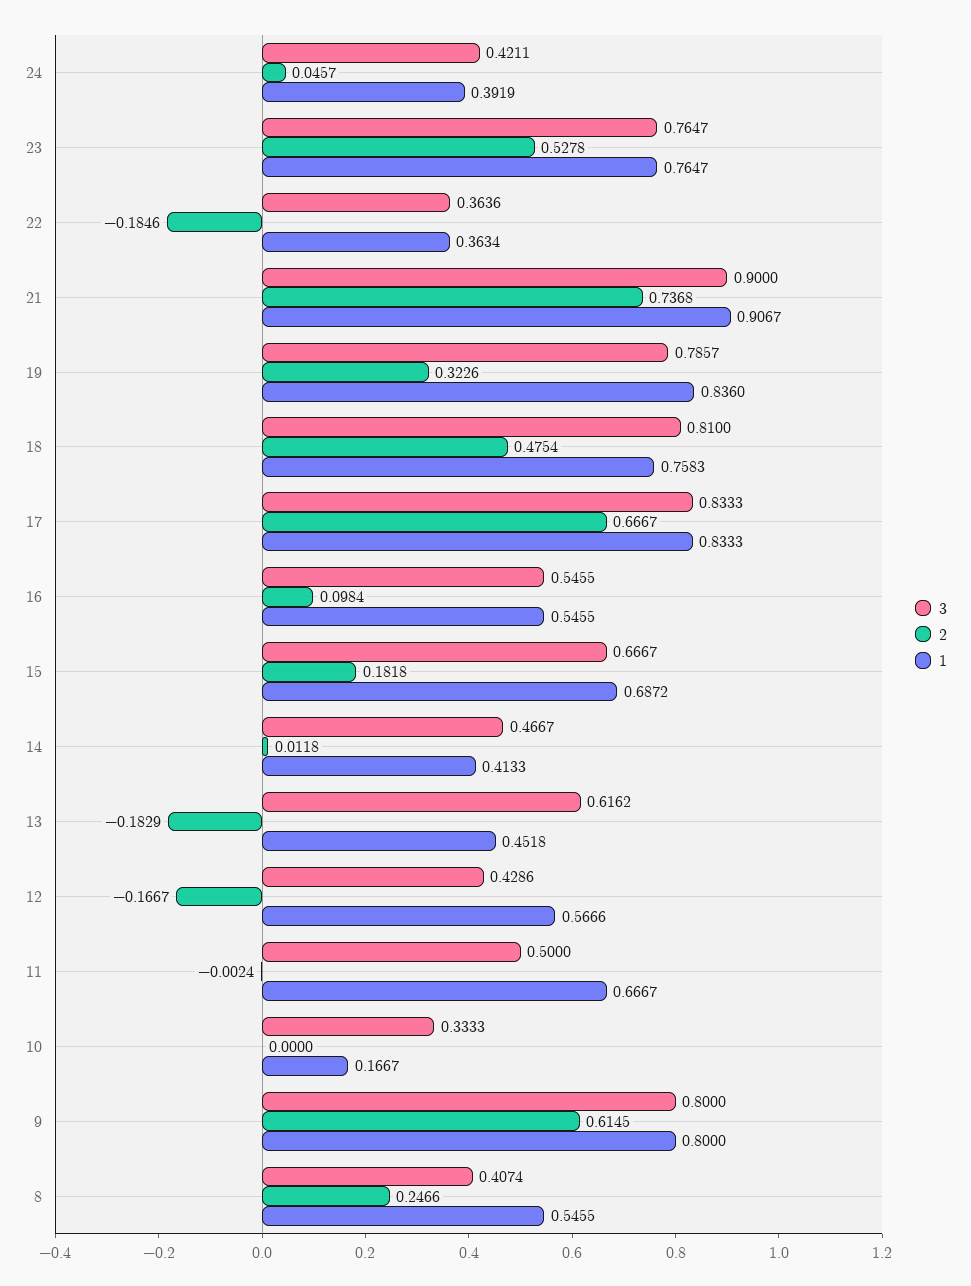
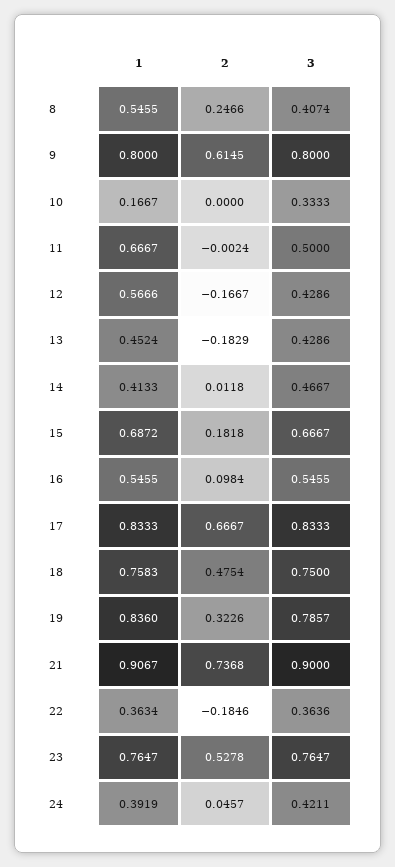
  {
    "3": {
      "24": 0.4211,
      "23": 0.7647,
      "22": 0.3636,
      "21": 0.9,
      "19": 0.7857,
-     "18": 0.81,
+     "18": 0.75,
      "17": 0.8333,
      "16": 0.5455,
      "15": 0.6667,
      "14": 0.4667,
-     "13": 0.6162,
+     "13": 0.4286,
      "12": 0.4286,
      "11": 0.5,
      "10": 0.3333,
      "9": 0.8,
      "8": 0.4074
    },
    "2": {
      "24": 0.0457,
      "23": 0.5278,
      "22": -0.1846,
      "21": 0.7368,
      "19": 0.3226,
      "18": 0.4754,
      "17": 0.6667,
      "16": 0.0984,
      "15": 0.1818,
      "14": 0.0118,
      "13": -0.1829,
      "12": -0.1667,
      "11": -0.0024,
      "10": 0,
      "9": 0.6145,
      "8": 0.2466
    },
    "1": {
      "24": 0.3919,
      "23": 0.7647,
      "22": 0.3634,
      "21": 0.9067,
      "19": 0.836,
      "18": 0.7583,
      "17": 0.8333,
      "16": 0.5455,
      "15": 0.6872,
      "14": 0.4133,
-     "13": 0.4518,
+     "13": 0.4524,
      "12": 0.5666,
      "11": 0.6667,
      "10": 0.1667,
      "9": 0.8,
      "8": 0.5455
    }
  }

